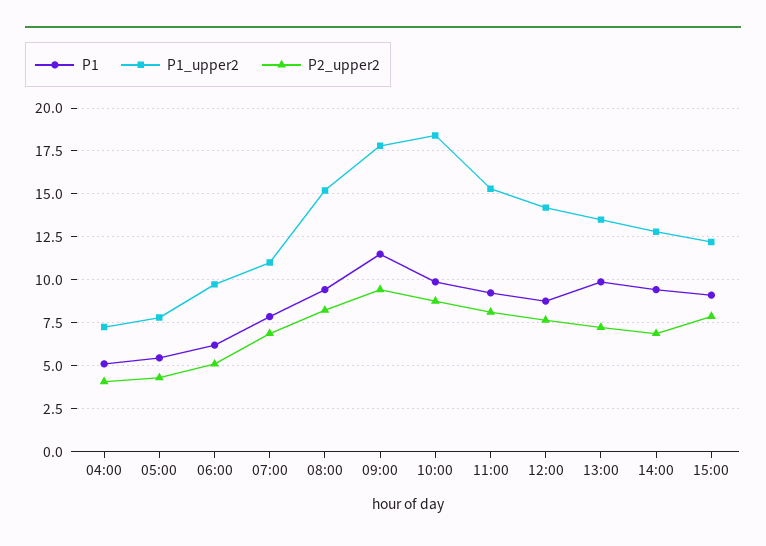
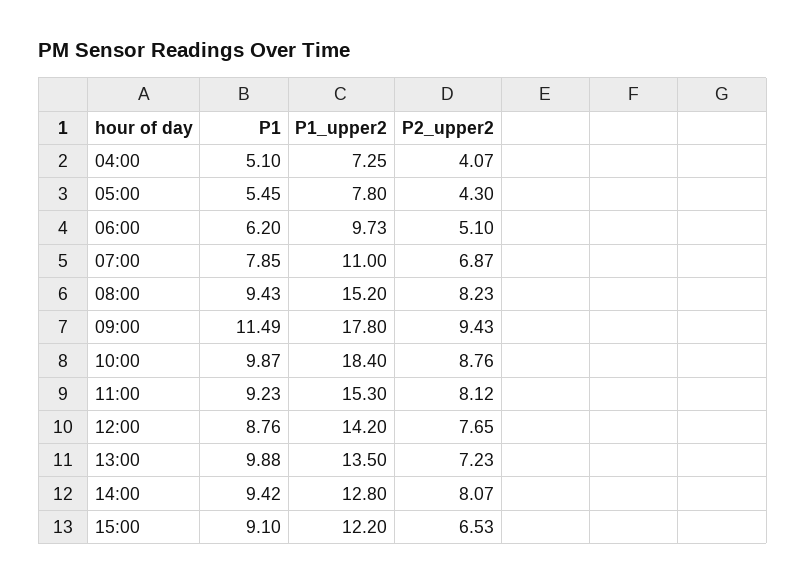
  {
    "P1": {
      "04:00": 5.1,
      "05:00": 5.45,
      "06:00": 6.2,
      "07:00": 7.85,
      "08:00": 9.43,
      "09:00": 11.49,
      "10:00": 9.87,
      "11:00": 9.23,
      "12:00": 8.76,
      "13:00": 9.88,
      "14:00": 9.42,
      "15:00": 9.1
    },
    "P1_upper2": {
      "04:00": 7.25,
      "05:00": 7.8,
      "06:00": 9.73,
      "07:00": 11,
      "08:00": 15.2,
      "09:00": 17.8,
      "10:00": 18.4,
      "11:00": 15.3,
      "12:00": 14.2,
      "13:00": 13.5,
      "14:00": 12.8,
      "15:00": 12.2
    },
    "P2_upper2": {
      "04:00": 4.07,
      "05:00": 4.3,
      "06:00": 5.1,
      "07:00": 6.87,
      "08:00": 8.23,
      "09:00": 9.43,
      "10:00": 8.76,
      "11:00": 8.12,
      "12:00": 7.65,
      "13:00": 7.23,
-     "14:00": 7,
+     "14:00": 8.07,
-     "15:00": 8
+     "15:00": 6.53
    }
  }

